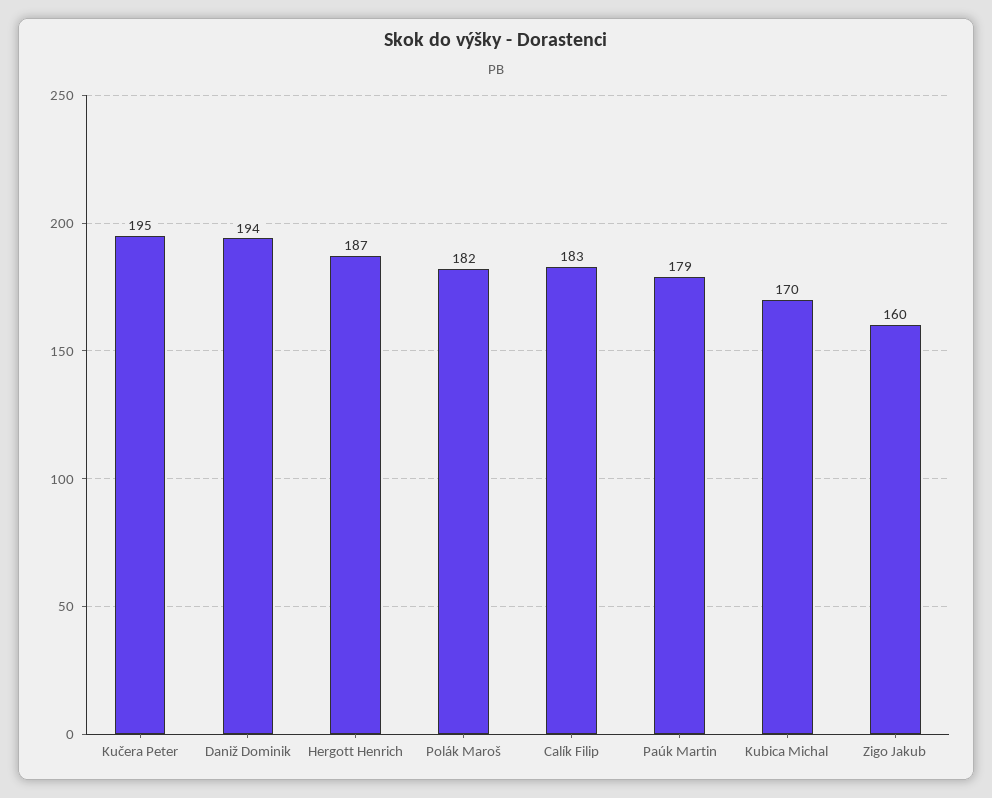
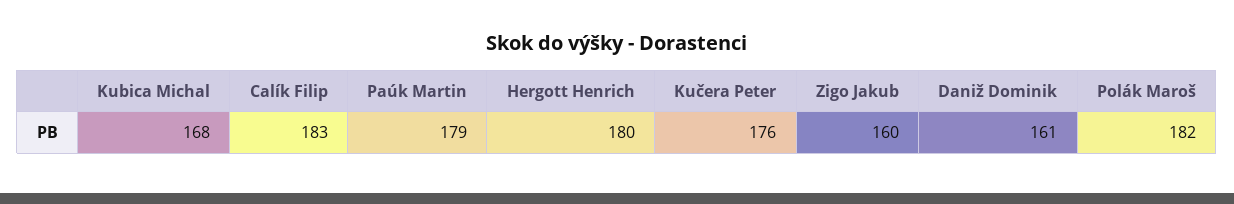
  {
-   "Kučera Peter": 195,
+   "Kučera Peter": 176,
-   "Daniž Dominik": 194,
+   "Daniž Dominik": 161,
-   "Hergott Henrich": 187,
+   "Hergott Henrich": 180,
    "Polák Maroš": 182,
    "Calík Filip": 183,
    "Paúk Martin": 179,
-   "Kubica Michal": 170,
+   "Kubica Michal": 168,
    "Zigo Jakub": 160
  }

